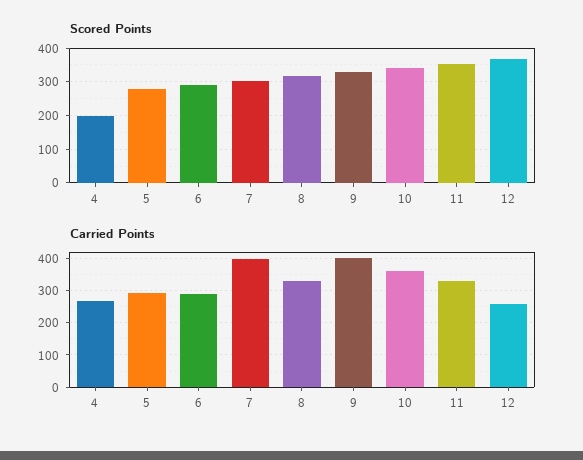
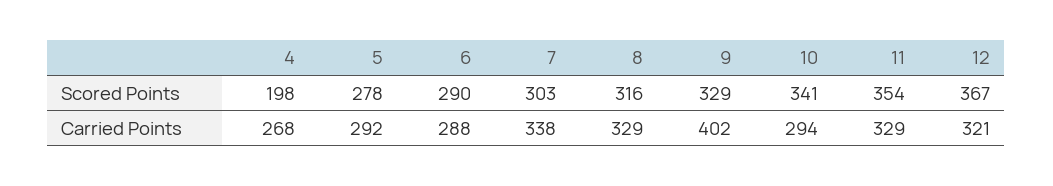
  {
    "Scored Points": {
      "4": 198,
      "5": 278,
      "6": 290,
      "7": 303,
      "8": 316,
      "9": 329,
      "10": 341,
      "11": 354,
      "12": 367
    },
    "Carried Points": {
      "4": 268,
      "5": 292,
      "6": 288,
-     "7": 400,
+     "7": 338,
      "8": 329,
      "9": 402,
-     "10": 360,
+     "10": 294,
      "11": 329,
-     "12": 260
+     "12": 321
    }
  }

